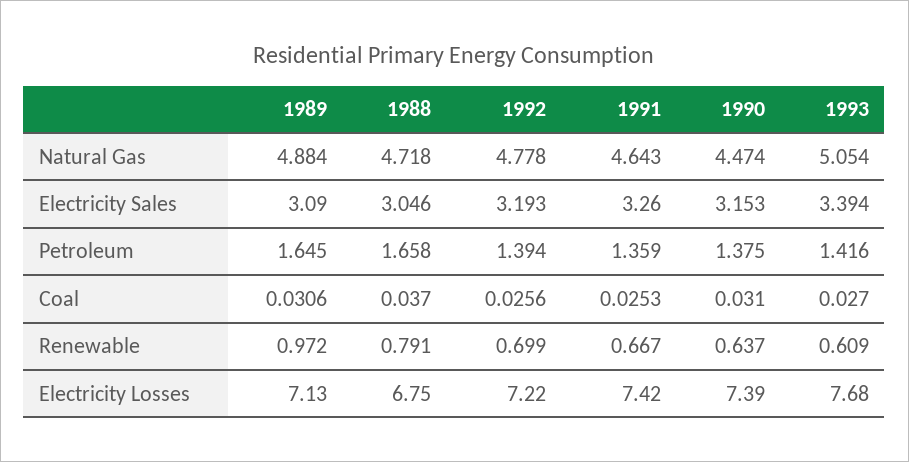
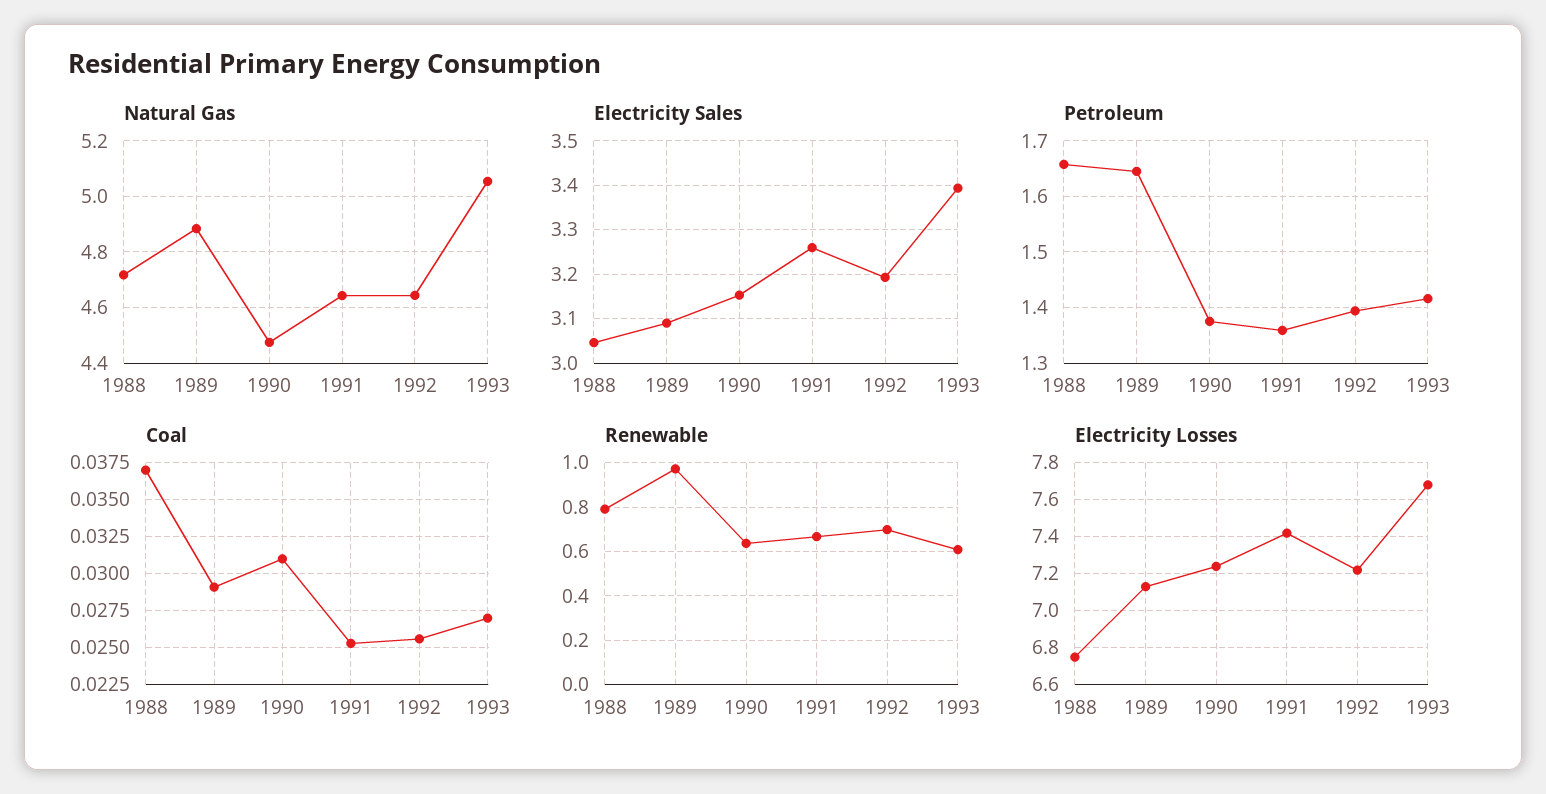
  {
    "Natural Gas": {
      "1989": 4.884,
      "1988": 4.718,
-     "1992": 4.778,
+     "1992": 4.65,
      "1991": 4.643,
      "1990": 4.474,
      "1993": 5.054
    },
    "Electricity Sales": {
      "1989": 3.09,
      "1988": 3.046,
      "1992": 3.193,
      "1991": 3.26,
      "1990": 3.153,
      "1993": 3.394
    },
    "Petroleum": {
      "1989": 1.645,
      "1988": 1.658,
      "1992": 1.394,
      "1991": 1.359,
      "1990": 1.375,
      "1993": 1.416
    },
    "Coal": {
-     "1989": 0.0306,
+     "1989": 0.029,
      "1988": 0.037,
      "1992": 0.0256,
      "1991": 0.0253,
      "1990": 0.031,
      "1993": 0.027
    },
    "Renewable": {
      "1989": 0.972,
      "1988": 0.791,
      "1992": 0.699,
      "1991": 0.667,
      "1990": 0.637,
      "1993": 0.609
    },
    "Electricity Losses": {
      "1989": 7.13,
      "1988": 6.75,
      "1992": 7.22,
      "1991": 7.42,
-     "1990": 7.39,
+     "1990": 7.25,
      "1993": 7.68
    }
  }

